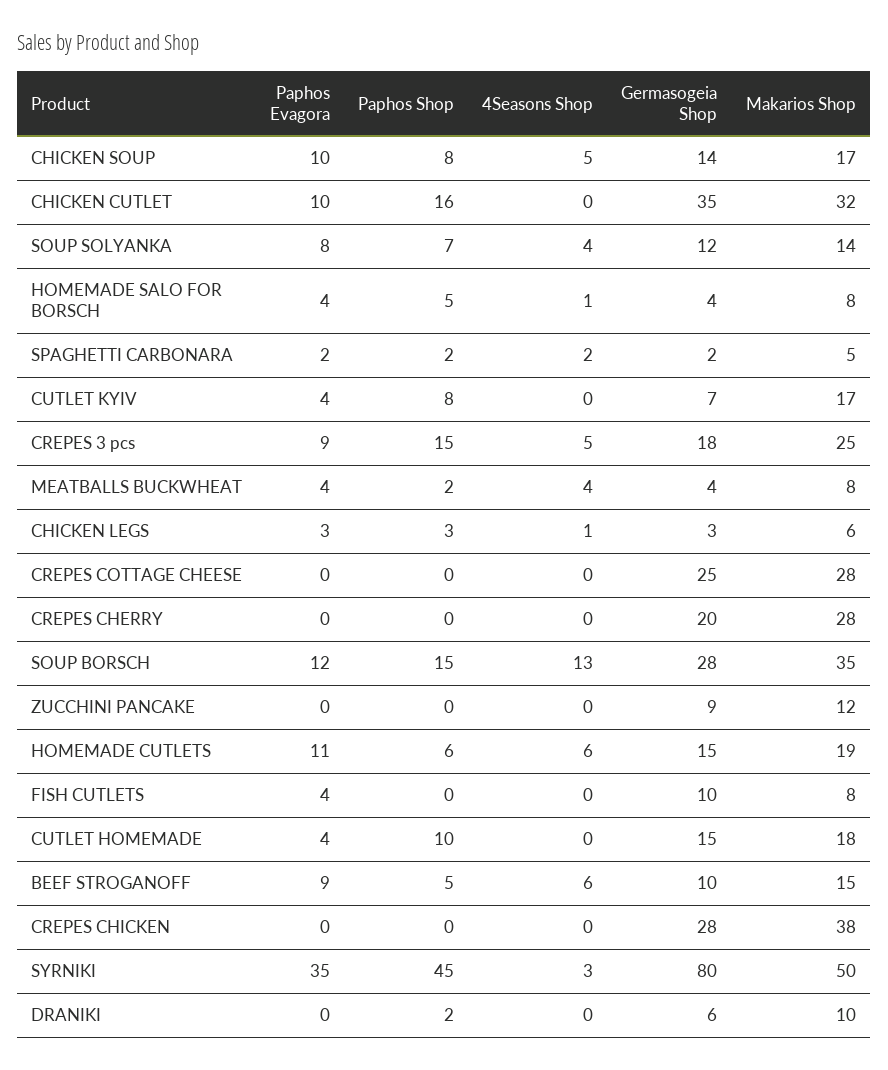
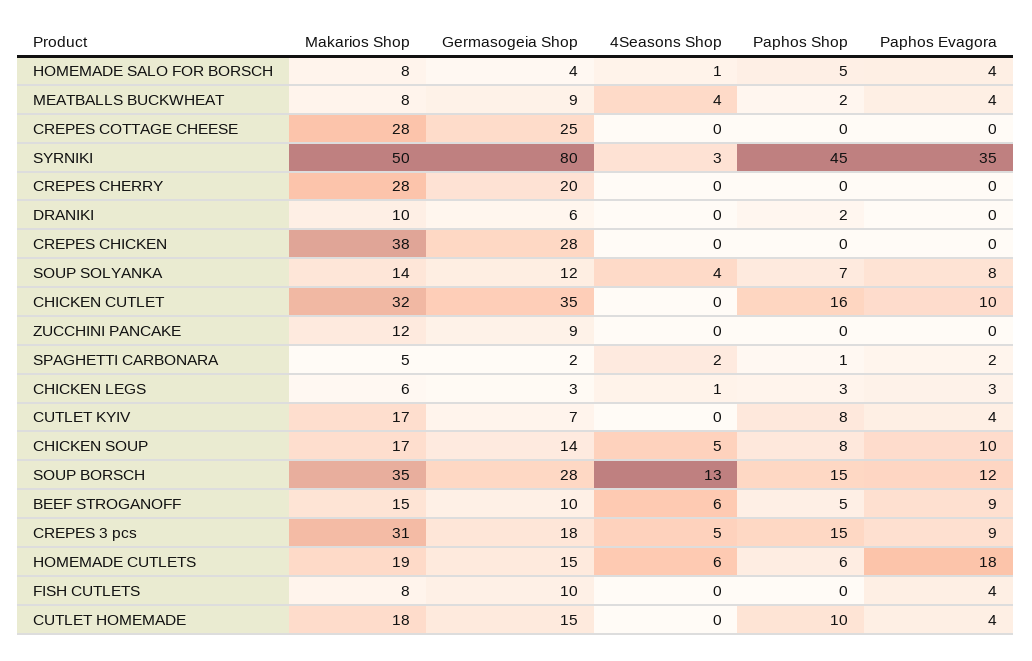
  {
    "Paphos Evagora": {
      "CHICKEN SOUP": 10,
      "CHICKEN CUTLET": 10,
      "SOUP SOLYANKA": 8,
      "HOMEMADE SALO FOR BORSCH": 4,
      "SPAGHETTI CARBONARA": 2,
      "CUTLET KYIV": 4,
      "CREPES 3 pcs": 9,
      "MEATBALLS BUCKWHEAT": 4,
      "CHICKEN LEGS": 3,
      "CREPES COTTAGE CHEESE": 0,
      "CREPES CHERRY": 0,
      "SOUP BORSCH": 12,
      "ZUCCHINI PANCAKE": 0,
-     "HOMEMADE CUTLETS": 11,
+     "HOMEMADE CUTLETS": 18,
      "FISH CUTLETS": 4,
      "CUTLET HOMEMADE": 4,
      "BEEF STROGANOFF": 9,
      "CREPES CHICKEN": 0,
      "SYRNIKI": 35,
      "DRANIKI": 0
    },
    "Paphos Shop": {
      "CHICKEN SOUP": 8,
      "CHICKEN CUTLET": 16,
      "SOUP SOLYANKA": 7,
      "HOMEMADE SALO FOR BORSCH": 5,
-     "SPAGHETTI CARBONARA": 2,
+     "SPAGHETTI CARBONARA": 1,
      "CUTLET KYIV": 8,
      "CREPES 3 pcs": 15,
      "MEATBALLS BUCKWHEAT": 2,
      "CHICKEN LEGS": 3,
      "CREPES COTTAGE CHEESE": 0,
      "CREPES CHERRY": 0,
      "SOUP BORSCH": 15,
      "ZUCCHINI PANCAKE": 0,
      "HOMEMADE CUTLETS": 6,
      "FISH CUTLETS": 0,
      "CUTLET HOMEMADE": 10,
      "BEEF STROGANOFF": 5,
      "CREPES CHICKEN": 0,
      "SYRNIKI": 45,
      "DRANIKI": 2
    },
    "4Seasons Shop": {
      "CHICKEN SOUP": 5,
      "CHICKEN CUTLET": 0,
      "SOUP SOLYANKA": 4,
      "HOMEMADE SALO FOR BORSCH": 1,
      "SPAGHETTI CARBONARA": 2,
      "CUTLET KYIV": 0,
      "CREPES 3 pcs": 5,
      "MEATBALLS BUCKWHEAT": 4,
      "CHICKEN LEGS": 1,
      "CREPES COTTAGE CHEESE": 0,
      "CREPES CHERRY": 0,
      "SOUP BORSCH": 13,
      "ZUCCHINI PANCAKE": 0,
      "HOMEMADE CUTLETS": 6,
      "FISH CUTLETS": 0,
      "CUTLET HOMEMADE": 0,
      "BEEF STROGANOFF": 6,
      "CREPES CHICKEN": 0,
      "SYRNIKI": 3,
      "DRANIKI": 0
    },
    "Germasogeia Shop": {
      "CHICKEN SOUP": 14,
      "CHICKEN CUTLET": 35,
      "SOUP SOLYANKA": 12,
      "HOMEMADE SALO FOR BORSCH": 4,
      "SPAGHETTI CARBONARA": 2,
      "CUTLET KYIV": 7,
      "CREPES 3 pcs": 18,
-     "MEATBALLS BUCKWHEAT": 4,
+     "MEATBALLS BUCKWHEAT": 9,
      "CHICKEN LEGS": 3,
      "CREPES COTTAGE CHEESE": 25,
      "CREPES CHERRY": 20,
      "SOUP BORSCH": 28,
      "ZUCCHINI PANCAKE": 9,
      "HOMEMADE CUTLETS": 15,
      "FISH CUTLETS": 10,
      "CUTLET HOMEMADE": 15,
      "BEEF STROGANOFF": 10,
      "CREPES CHICKEN": 28,
      "SYRNIKI": 80,
      "DRANIKI": 6
    },
    "Makarios Shop": {
      "CHICKEN SOUP": 17,
      "CHICKEN CUTLET": 32,
      "SOUP SOLYANKA": 14,
      "HOMEMADE SALO FOR BORSCH": 8,
      "SPAGHETTI CARBONARA": 5,
      "CUTLET KYIV": 17,
-     "CREPES 3 pcs": 25,
+     "CREPES 3 pcs": 31,
      "MEATBALLS BUCKWHEAT": 8,
      "CHICKEN LEGS": 6,
      "CREPES COTTAGE CHEESE": 28,
      "CREPES CHERRY": 28,
      "SOUP BORSCH": 35,
      "ZUCCHINI PANCAKE": 12,
      "HOMEMADE CUTLETS": 19,
      "FISH CUTLETS": 8,
      "CUTLET HOMEMADE": 18,
      "BEEF STROGANOFF": 15,
      "CREPES CHICKEN": 38,
      "SYRNIKI": 50,
      "DRANIKI": 10
    }
  }

